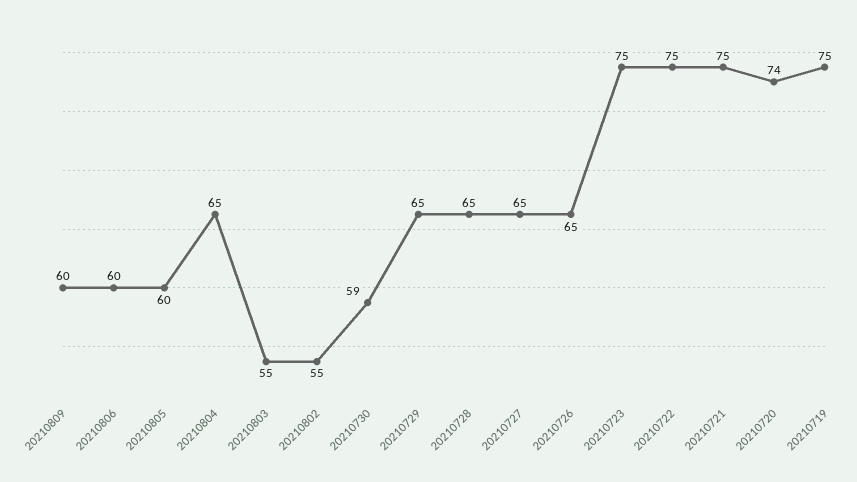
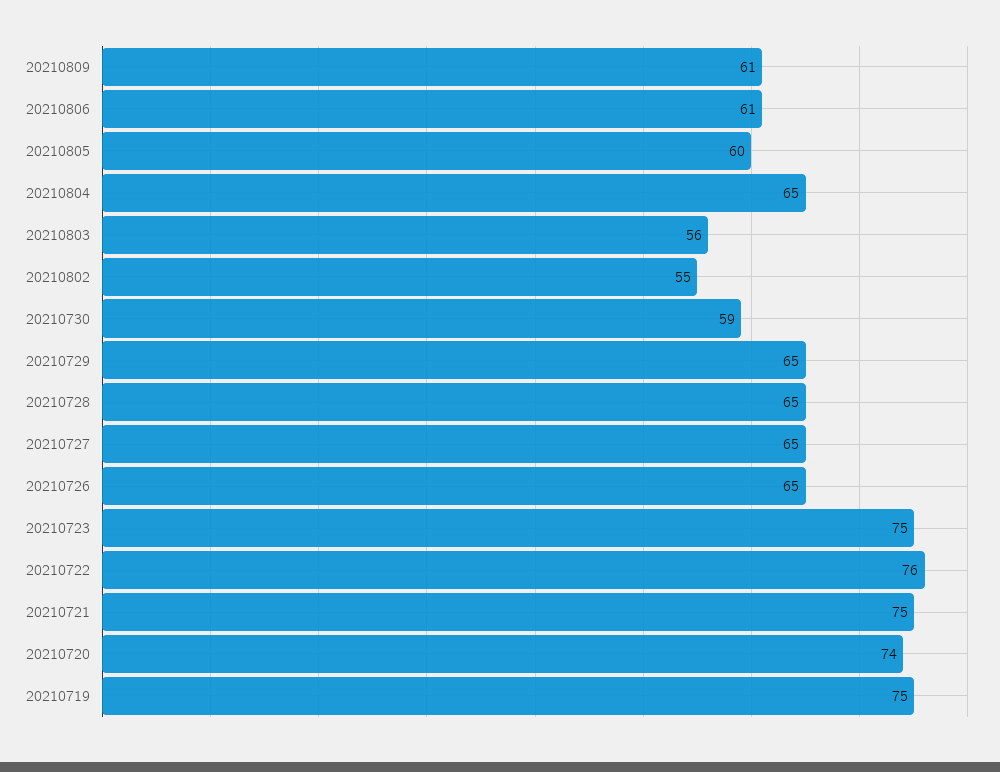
  {
-   "20210809": 60,
+   "20210809": 61,
-   "20210806": 60,
+   "20210806": 61,
    "20210805": 60,
    "20210804": 65,
-   "20210803": 55,
+   "20210803": 56,
    "20210802": 55,
    "20210730": 59,
    "20210729": 65,
    "20210728": 65,
    "20210727": 65,
    "20210726": 65,
    "20210723": 75,
-   "20210722": 75,
+   "20210722": 76,
    "20210721": 75,
    "20210720": 74,
    "20210719": 75
  }

